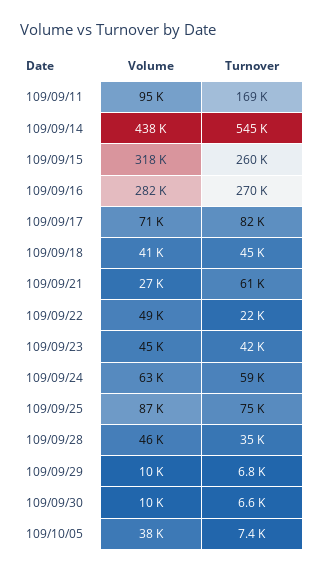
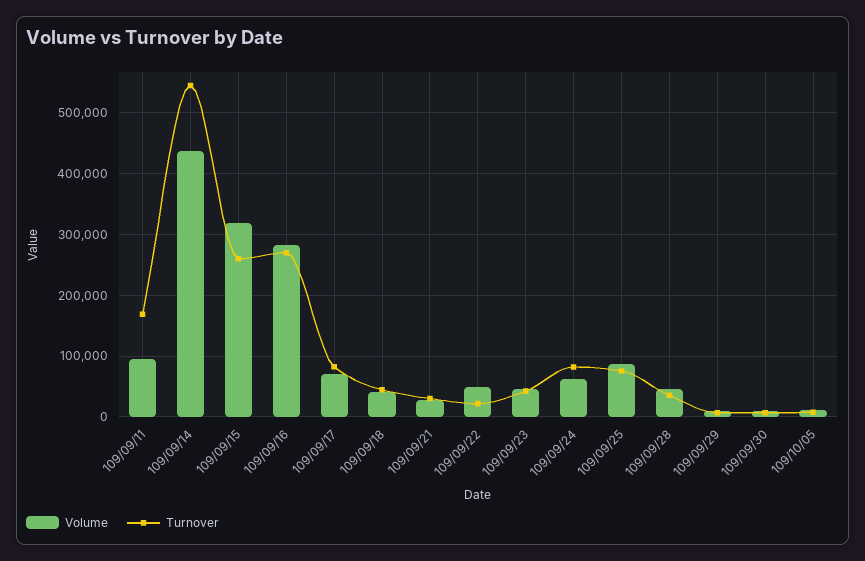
  {
    "Volume": {
      "109/09/11": 95000,
      "109/09/14": 438000,
      "109/09/15": 318000,
      "109/09/16": 282000,
      "109/09/17": 71000,
      "109/09/18": 41000,
      "109/09/21": 27000,
      "109/09/22": 49000,
      "109/09/23": 45000,
      "109/09/24": 63000,
      "109/09/25": 87000,
      "109/09/28": 46000,
      "109/09/29": 10000,
      "109/09/30": 10000,
-     "109/10/05": 38000
+     "109/10/05": 10000
    },
    "Turnover": {
      "109/09/11": 169000,
      "109/09/14": 545000,
      "109/09/15": 260000,
      "109/09/16": 270000,
      "109/09/17": 82000,
      "109/09/18": 45000,
-     "109/09/21": 61000,
+     "109/09/21": 30000,
      "109/09/22": 22000,
      "109/09/23": 42000,
-     "109/09/24": 59000,
+     "109/09/24": 80000,
      "109/09/25": 75000,
      "109/09/28": 35000,
      "109/09/29": 6800,
      "109/09/30": 6600,
      "109/10/05": 7400
    }
  }

